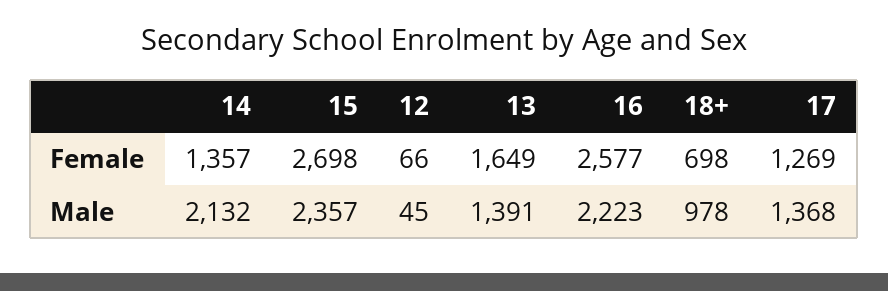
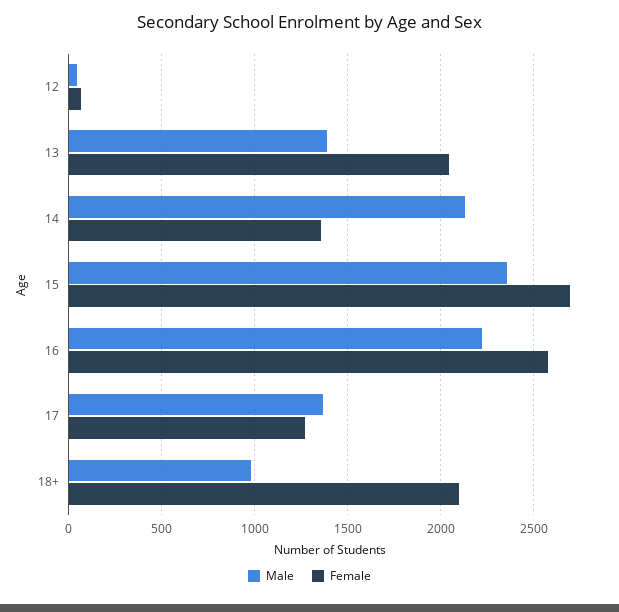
  {
    "Female": {
      "14": 1357,
      "15": 2698,
      "12": 66,
-     "13": 1649,
+     "13": 2050,
      "16": 2577,
-     "18+": 698,
+     "18+": 2100,
      "17": 1269
    },
    "Male": {
      "14": 2132,
      "15": 2357,
      "12": 45,
      "13": 1391,
      "16": 2223,
      "18+": 978,
      "17": 1368
    }
  }

